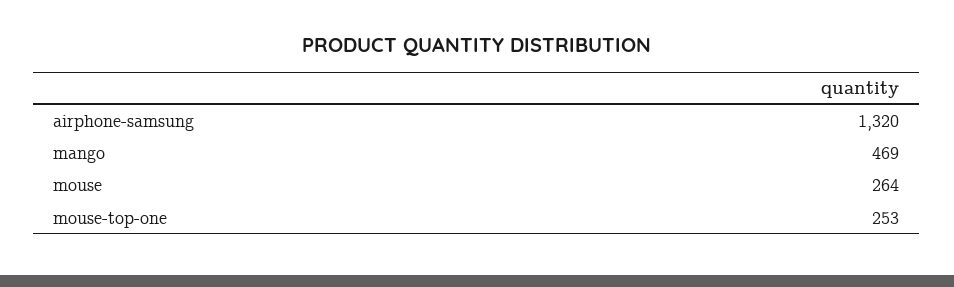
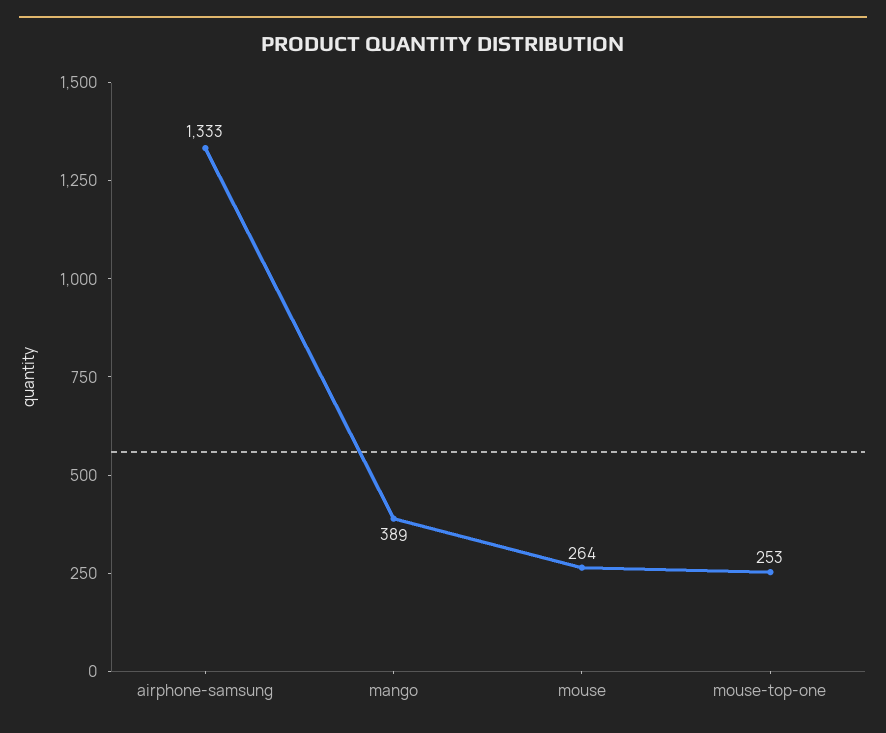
  {
-   "airphone-samsung": 1320,
+   "airphone-samsung": 1333,
-   "mango": 469,
+   "mango": 389,
    "mouse": 264,
    "mouse-top-one": 253
  }

